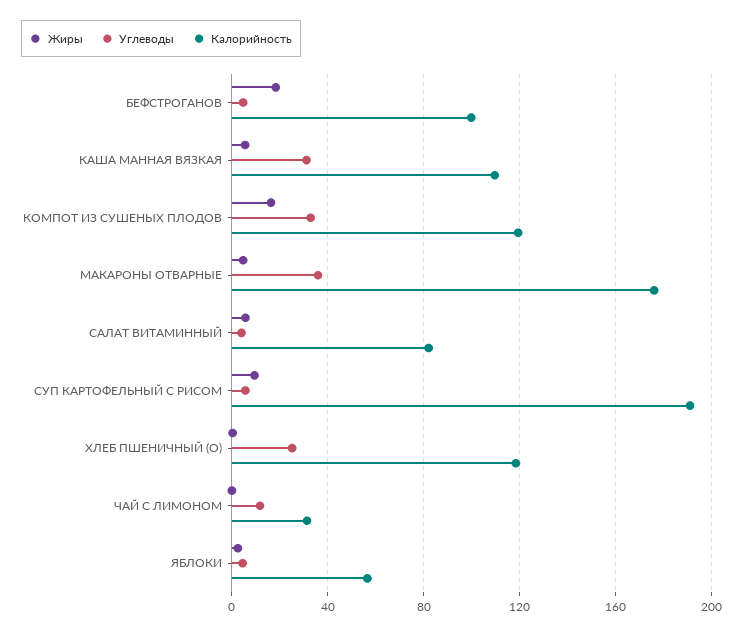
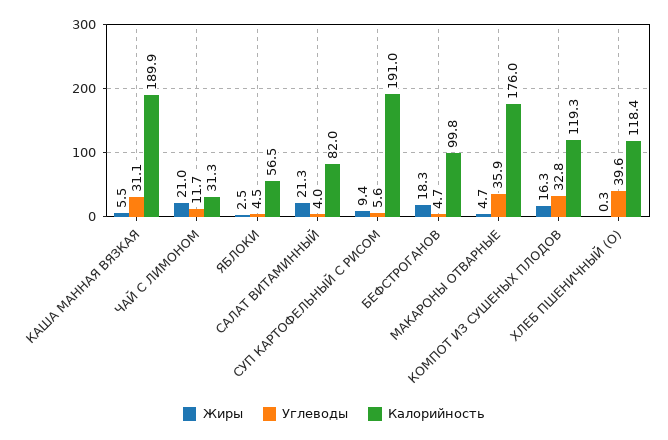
  {
    "Жиры": {
      "БЕФСТРОГАНОВ": 18.3,
      "КАША МАННАЯ ВЯЗКАЯ": 5.5,
      "КОМПОТ ИЗ СУШЕНЫХ ПЛОДОВ": 16.3,
      "МАКАРОНЫ ОТВАРНЫЕ": 4.7,
-     "САЛАТ ВИТАМИННЫЙ": 5,
+     "САЛАТ ВИТАМИННЫЙ": 21.3,
      "СУП КАРТОФЕЛЬНЫЙ С РИСОМ": 9.4,
      "ХЛЕБ ПШЕНИЧНЫЙ (О)": 0.3,
-     "ЧАЙ С ЛИМОНОМ": 0,
+     "ЧАЙ С ЛИМОНОМ": 21,
      "ЯБЛОКИ": 2.5
    },
    "Углеводы": {
      "БЕФСТРОГАНОВ": 4.7,
      "КАША МАННАЯ ВЯЗКАЯ": 31.1,
      "КОМПОТ ИЗ СУШЕНЫХ ПЛОДОВ": 32.8,
      "МАКАРОНЫ ОТВАРНЫЕ": 35.9,
      "САЛАТ ВИТАМИННЫЙ": 4,
      "СУП КАРТОФЕЛЬНЫЙ С РИСОМ": 5.6,
-     "ХЛЕБ ПШЕНИЧНЫЙ (О)": 25,
+     "ХЛЕБ ПШЕНИЧНЫЙ (О)": 39.6,
      "ЧАЙ С ЛИМОНОМ": 11.7,
      "ЯБЛОКИ": 4.5
    },
    "Калорийность": {
      "БЕФСТРОГАНОВ": 99.8,
-     "КАША МАННАЯ ВЯЗКАЯ": 110,
+     "КАША МАННАЯ ВЯЗКАЯ": 189.9,
      "КОМПОТ ИЗ СУШЕНЫХ ПЛОДОВ": 119.3,
      "МАКАРОНЫ ОТВАРНЫЕ": 176,
      "САЛАТ ВИТАМИННЫЙ": 82,
      "СУП КАРТОФЕЛЬНЫЙ С РИСОМ": 191,
      "ХЛЕБ ПШЕНИЧНЫЙ (О)": 118.4,
      "ЧАЙ С ЛИМОНОМ": 31.3,
      "ЯБЛОКИ": 56.5
    }
  }

